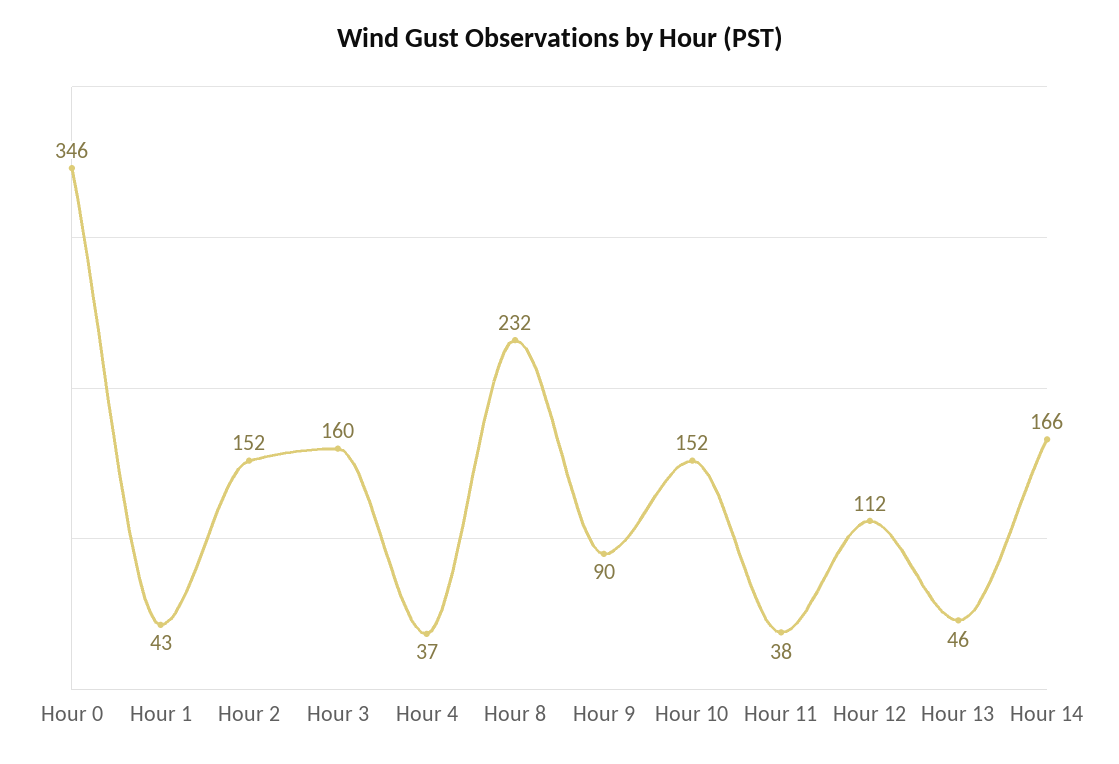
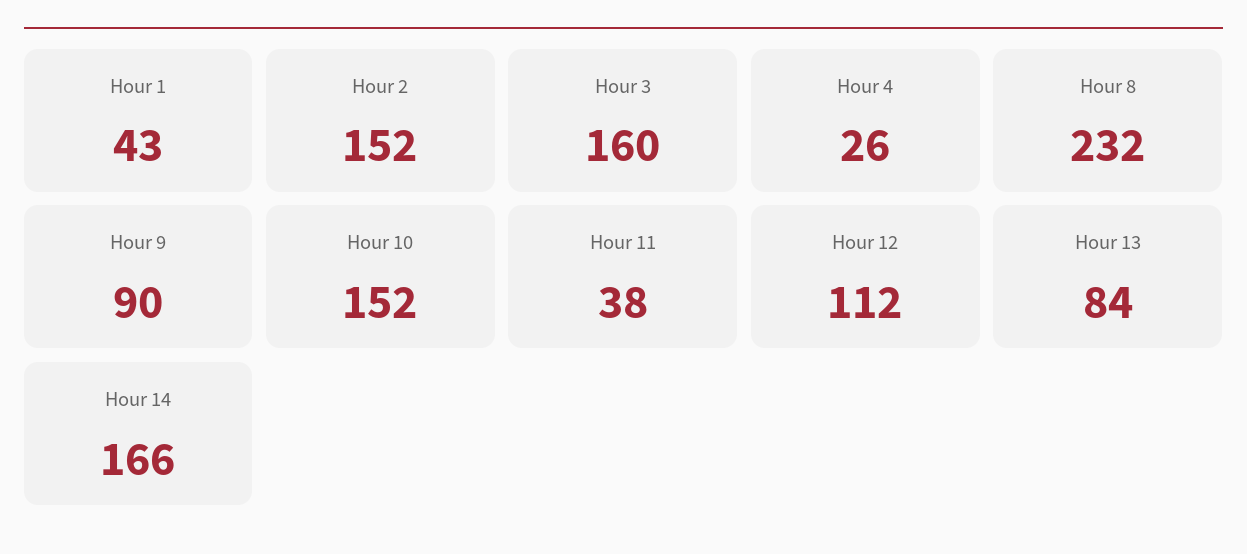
  {
-   "Hour 0": 346,
    "Hour 1": 43,
    "Hour 2": 152,
    "Hour 3": 160,
-   "Hour 4": 37,
+   "Hour 4": 26,
    "Hour 8": 232,
    "Hour 9": 90,
    "Hour 10": 152,
    "Hour 11": 38,
    "Hour 12": 112,
-   "Hour 13": 46,
+   "Hour 13": 84,
    "Hour 14": 166
  }

